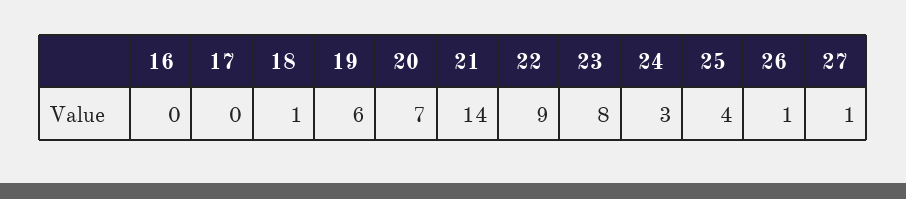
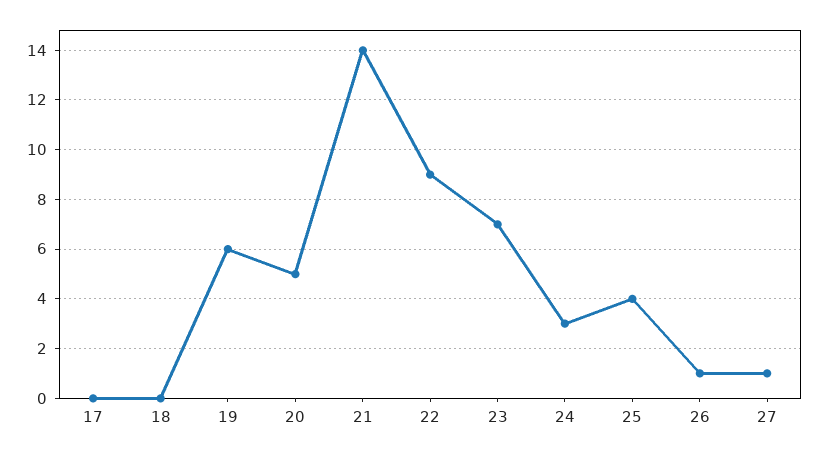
  {
-   "16": 0,
    "17": 0,
-   "18": 1,
+   "18": 0,
    "19": 6,
-   "20": 7,
+   "20": 5,
    "21": 14,
    "22": 9,
-   "23": 8,
+   "23": 7,
    "24": 3,
    "25": 4,
    "26": 1,
    "27": 1
  }

